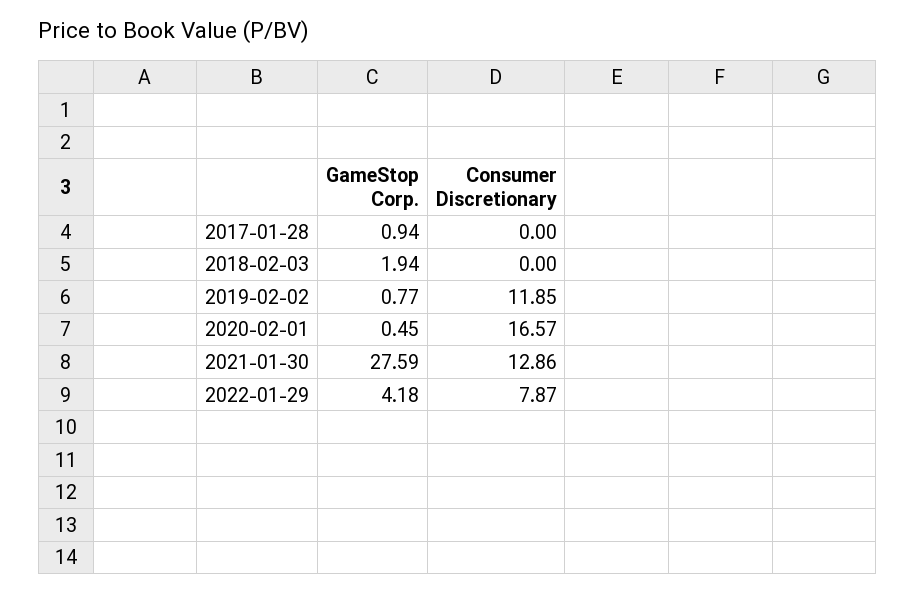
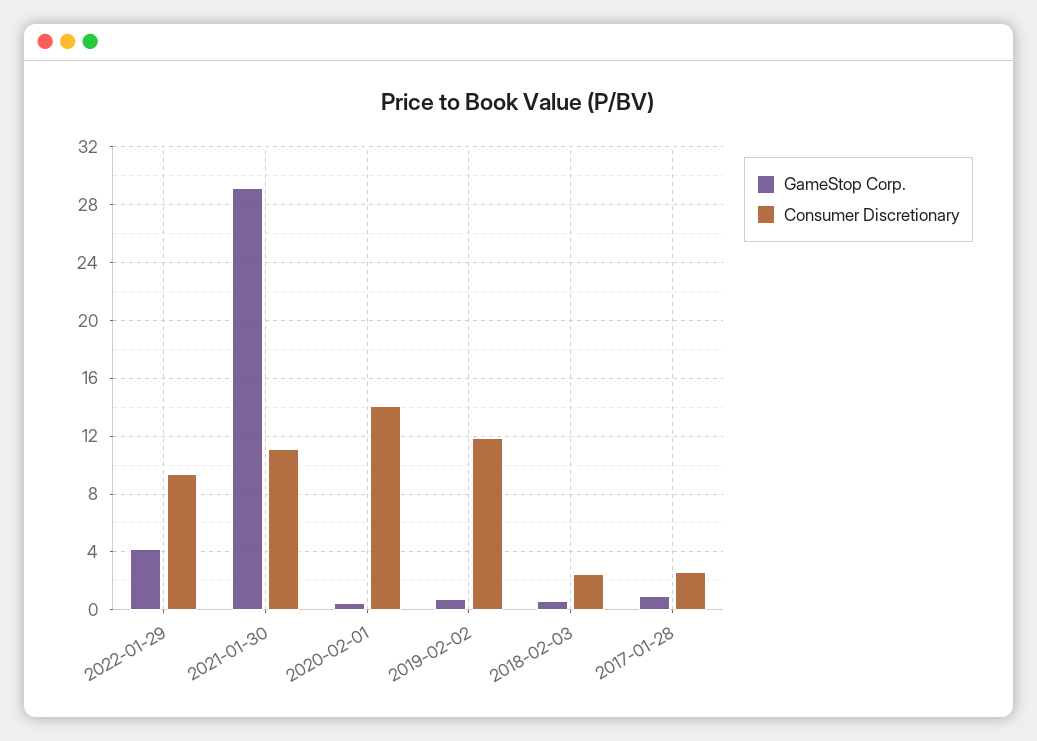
  {
    "GameStop Corp.": {
      "2017-01-28": 0.94,
-     "2018-02-03": 1.94,
+     "2018-02-03": 0.5,
      "2019-02-02": 0.77,
      "2020-02-01": 0.45,
-     "2021-01-30": 27.59,
+     "2021-01-30": 29,
      "2022-01-29": 4.18
    },
    "Consumer Discretionary": {
-     "2017-01-28": 0,
+     "2017-01-28": 2.5,
-     "2018-02-03": 0,
+     "2018-02-03": 2.5,
      "2019-02-02": 11.85,
-     "2020-02-01": 16.57,
+     "2020-02-01": 14,
-     "2021-01-30": 12.86,
+     "2021-01-30": 11,
-     "2022-01-29": 7.87
+     "2022-01-29": 9.5
    }
  }

